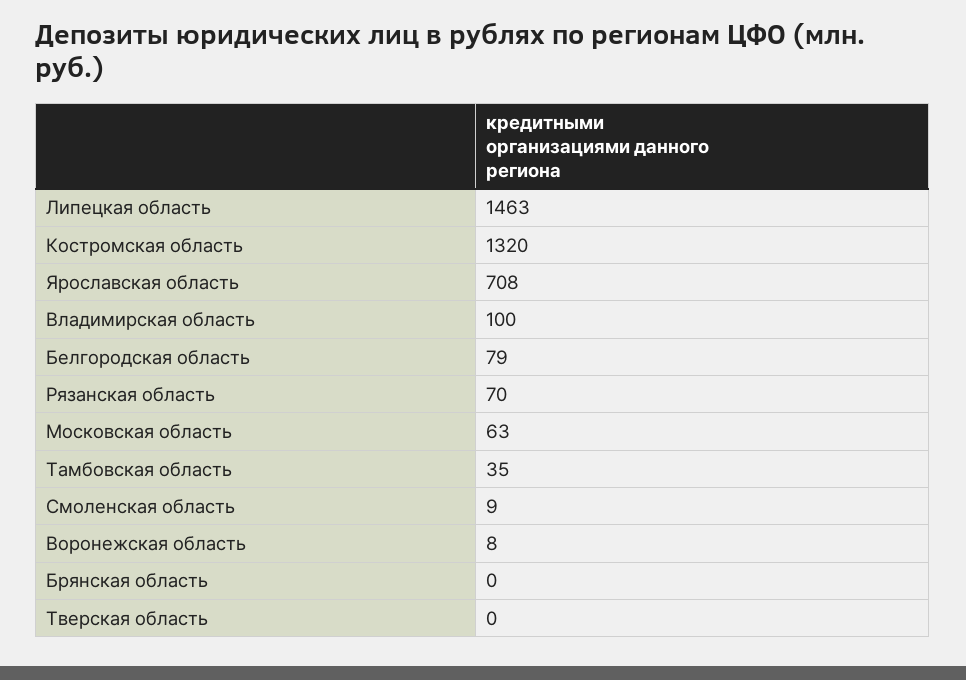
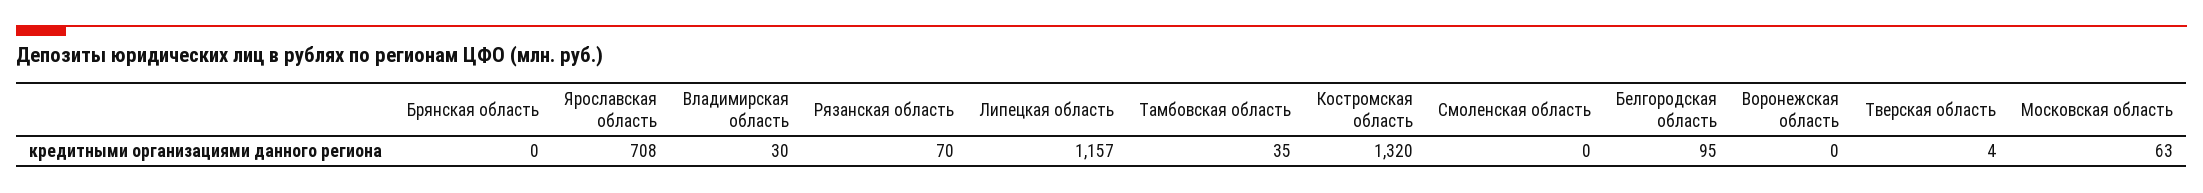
  {
-   "Липецкая область": 1463,
+   "Липецкая область": 1157,
    "Костромская область": 1320,
    "Ярославская область": 708,
-   "Владимирская область": 100,
+   "Владимирская область": 30,
-   "Белгородская область": 79,
+   "Белгородская область": 95,
    "Рязанская область": 70,
    "Московская область": 63,
    "Тамбовская область": 35,
-   "Смоленская область": 9,
+   "Смоленская область": 0,
-   "Воронежская область": 8,
+   "Воронежская область": 0,
    "Брянская область": 0,
-   "Тверская область": 0
+   "Тверская область": 4
  }

